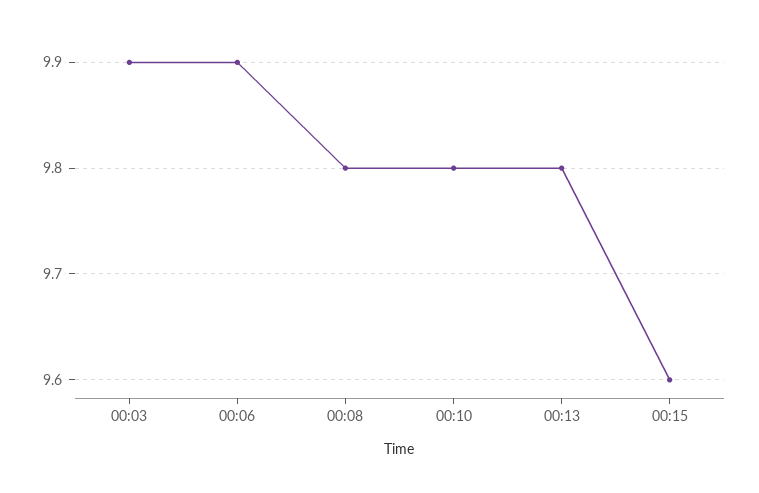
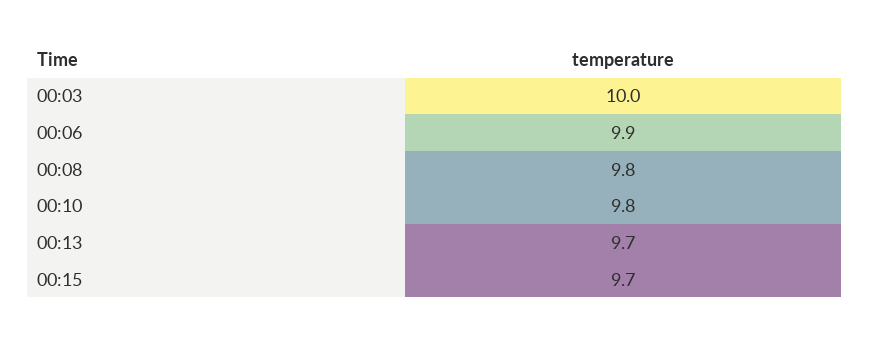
  {
-   "00:03": 9.9,
+   "00:03": 10,
    "00:06": 9.9,
    "00:08": 9.8,
    "00:10": 9.8,
-   "00:13": 9.8,
+   "00:13": 9.7,
-   "00:15": 9.6
+   "00:15": 9.7
  }

